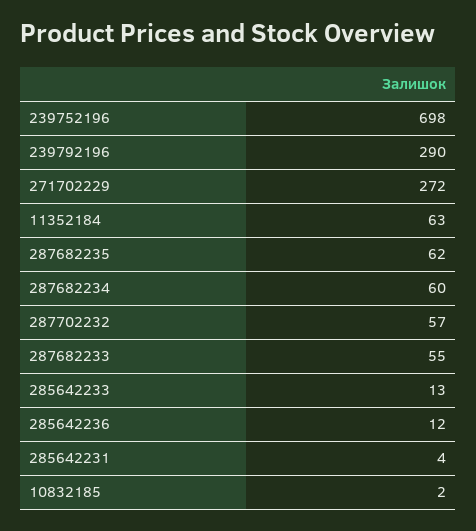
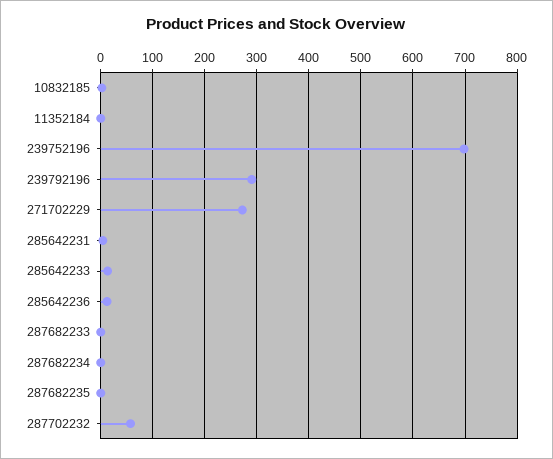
  {
    "239752196": 698,
    "239792196": 290,
    "271702229": 272,
-   "11352184": 63,
+   "11352184": 0,
-   "287682235": 62,
+   "287682235": 0,
-   "287682234": 60,
+   "287682234": 0,
    "287702232": 57,
-   "287682233": 55,
+   "287682233": 0,
    "285642233": 13,
    "285642236": 12,
    "285642231": 4,
    "10832185": 2
  }

